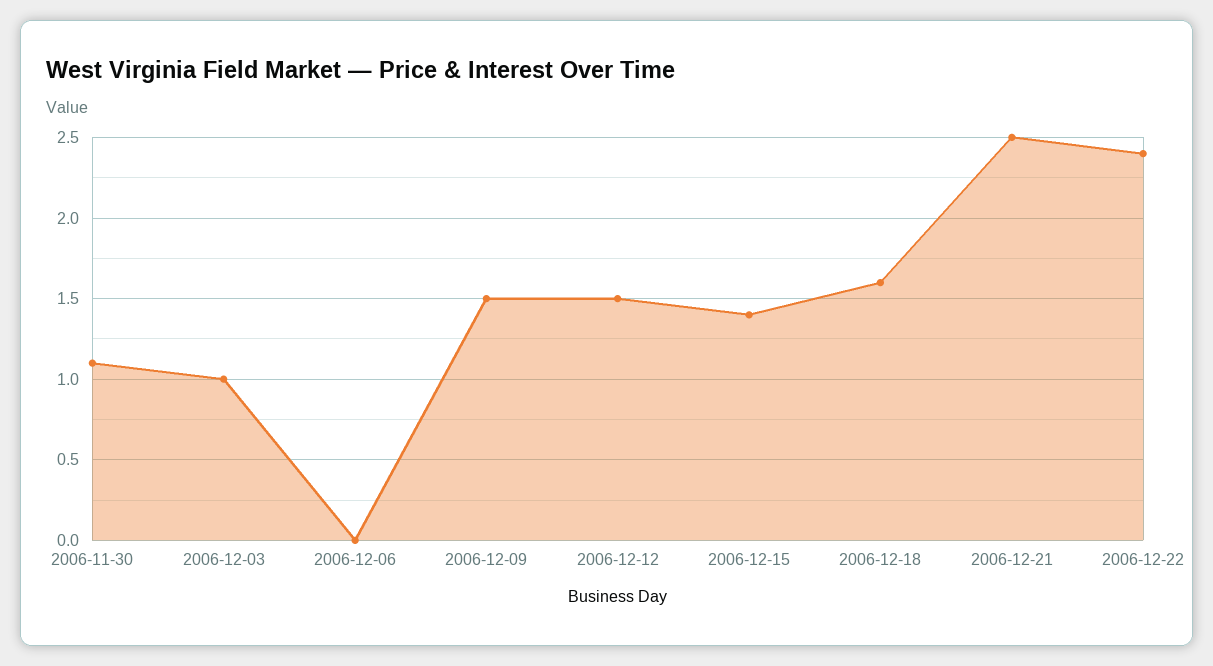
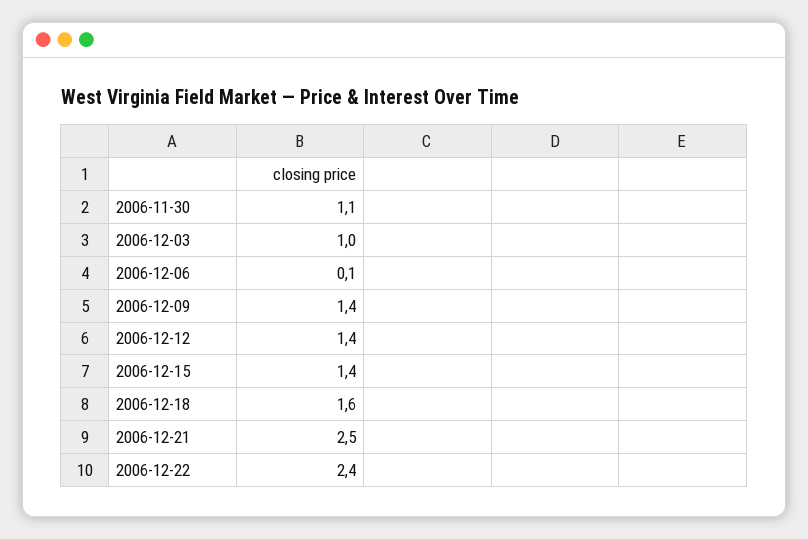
  {
    "2006-11-30": 1.1,
    "2006-12-03": 1,
-   "2006-12-06": 0,
+   "2006-12-06": 0.1,
-   "2006-12-09": 1.5,
+   "2006-12-09": 1.4,
-   "2006-12-12": 1.5,
+   "2006-12-12": 1.4,
    "2006-12-15": 1.4,
    "2006-12-18": 1.6,
    "2006-12-21": 2.5,
    "2006-12-22": 2.4
  }

